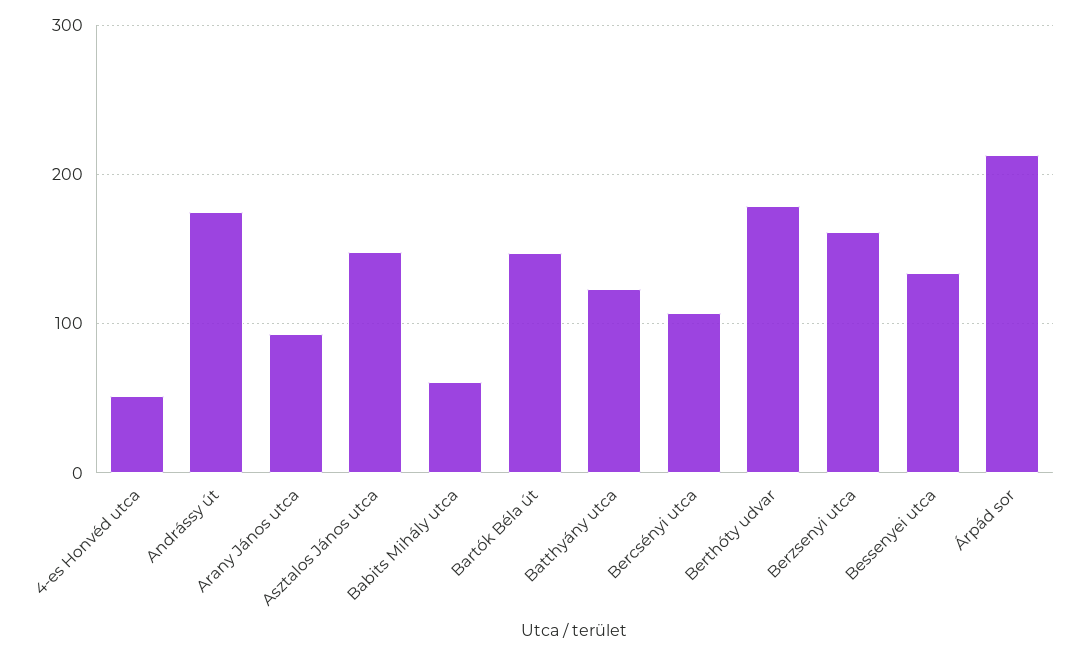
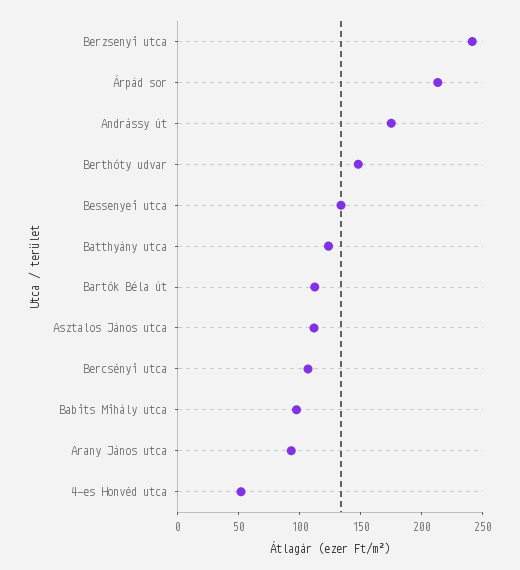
  {
    "4-es Honvéd utca": 50,
    "Andrássy út": 180,
    "Arany János utca": 90,
-   "Asztalos János utca": 150,
+   "Asztalos János utca": 110,
-   "Babits Mihály utca": 60,
+   "Babits Mihály utca": 100,
-   "Bartók Béla út": 150,
+   "Bartók Béla út": 110,
    "Batthyány utca": 120,
    "Bercsényi utca": 110,
-   "Berthóty udvar": 180,
+   "Berthóty udvar": 150,
-   "Berzsenyi utca": 160,
+   "Berzsenyi utca": 240,
    "Bessenyei utca": 130,
    "Árpád sor": 210
  }

